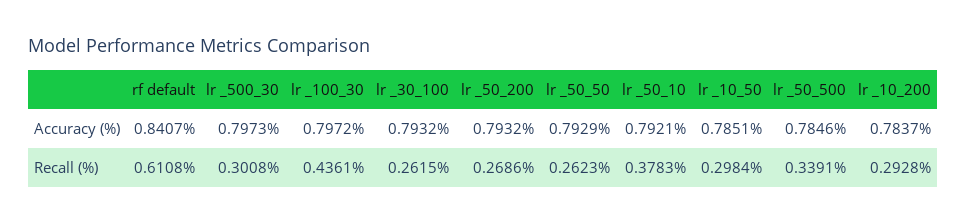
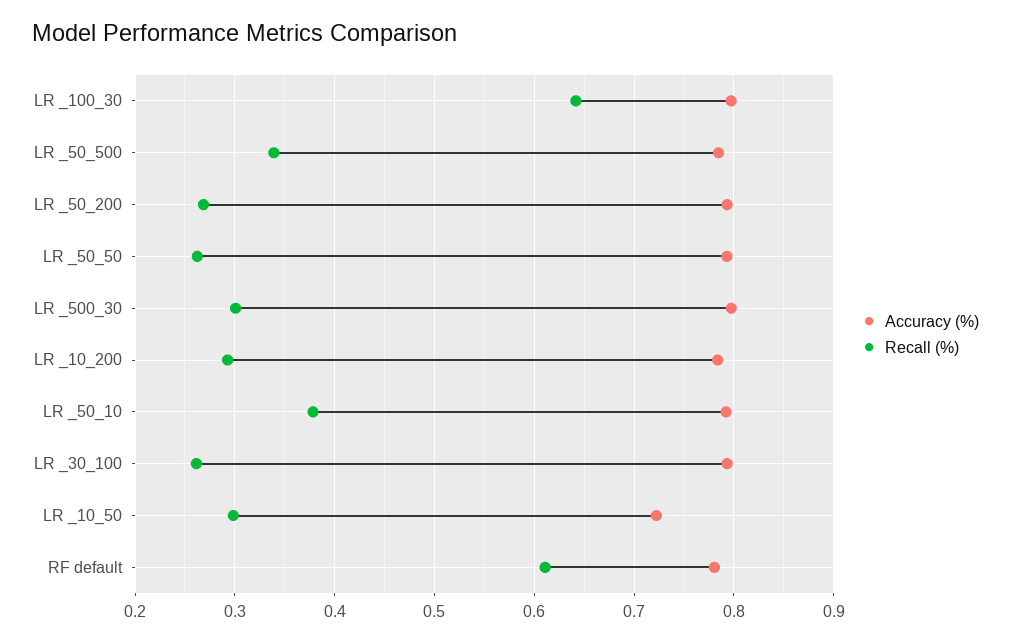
  {
    "Accuracy (%)": {
-     "rf default": 0.8407,
+     "rf default": 0.78,
      "lr _500_30": 0.7973,
      "lr _100_30": 0.7972,
      "lr _30_100": 0.7932,
      "lr _50_200": 0.7932,
      "lr _50_50": 0.7929,
      "lr _50_10": 0.7921,
-     "lr _10_50": 0.7851,
+     "lr _10_50": 0.72,
      "lr _50_500": 0.7846,
      "lr _10_200": 0.7837
    },
    "Recall (%)": {
      "rf default": 0.6108,
      "lr _500_30": 0.3008,
-     "lr _100_30": 0.4361,
+     "lr _100_30": 0.64,
      "lr _30_100": 0.2615,
      "lr _50_200": 0.2686,
      "lr _50_50": 0.2623,
      "lr _50_10": 0.3783,
      "lr _10_50": 0.2984,
      "lr _50_500": 0.3391,
      "lr _10_200": 0.2928
    }
  }

